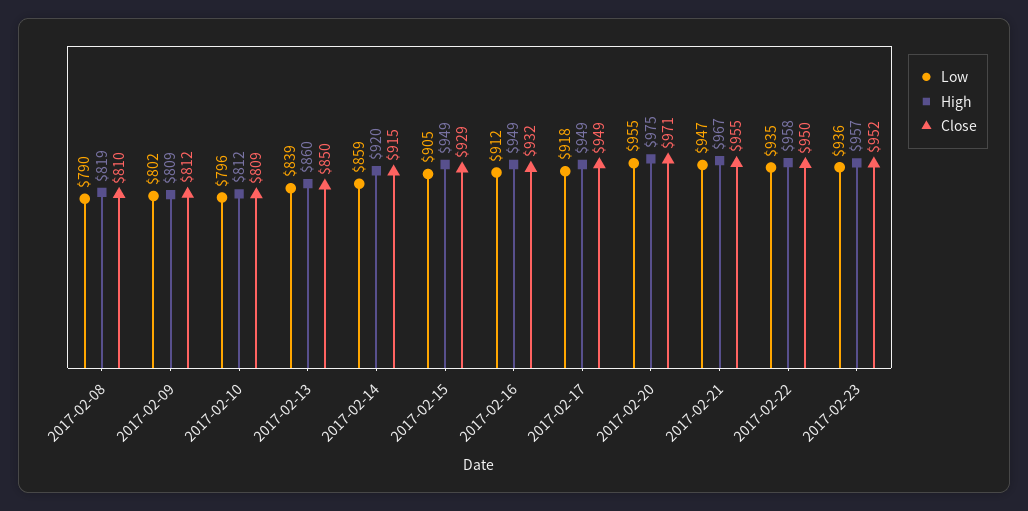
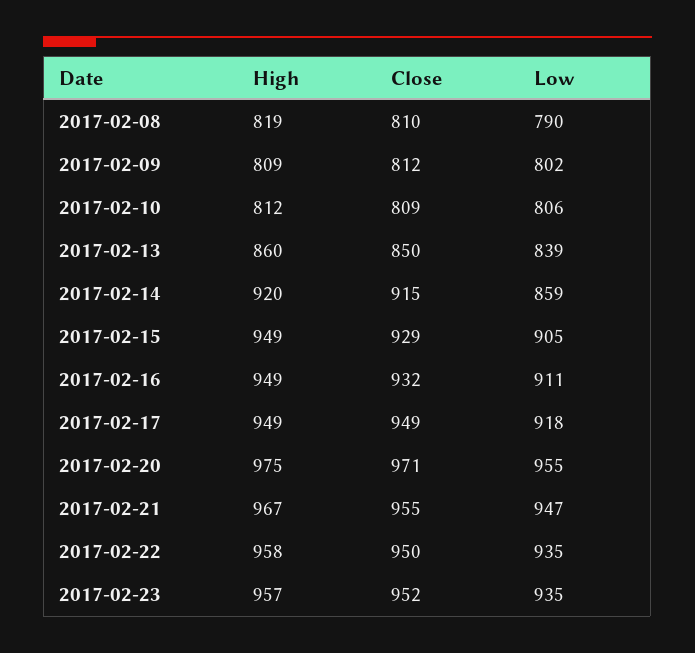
  {
    "Low": {
      "2017-02-08": 790,
      "2017-02-09": 802,
-     "2017-02-10": 796,
+     "2017-02-10": 806,
      "2017-02-13": 839,
      "2017-02-14": 859,
      "2017-02-15": 905,
-     "2017-02-16": 912,
+     "2017-02-16": 911,
      "2017-02-17": 918,
      "2017-02-20": 955,
      "2017-02-21": 947,
      "2017-02-22": 935,
-     "2017-02-23": 936
+     "2017-02-23": 935
    },
    "High": {
      "2017-02-08": 819,
      "2017-02-09": 809,
      "2017-02-10": 812,
      "2017-02-13": 860,
      "2017-02-14": 920,
      "2017-02-15": 949,
      "2017-02-16": 949,
      "2017-02-17": 949,
      "2017-02-20": 975,
      "2017-02-21": 967,
      "2017-02-22": 958,
      "2017-02-23": 957
    },
    "Close": {
      "2017-02-08": 810,
      "2017-02-09": 812,
      "2017-02-10": 809,
      "2017-02-13": 850,
      "2017-02-14": 915,
      "2017-02-15": 929,
      "2017-02-16": 932,
      "2017-02-17": 949,
      "2017-02-20": 971,
      "2017-02-21": 955,
      "2017-02-22": 950,
      "2017-02-23": 952
    }
  }

